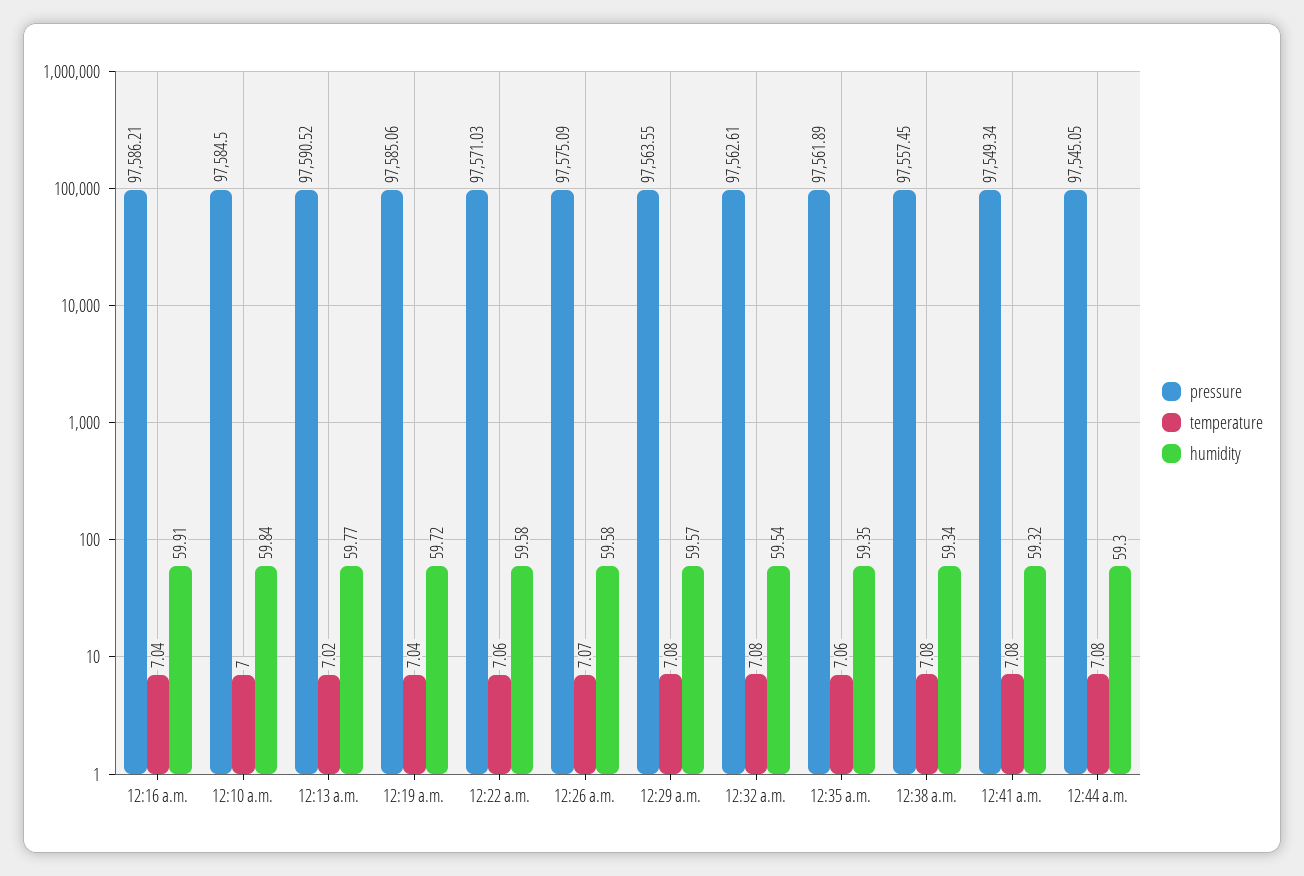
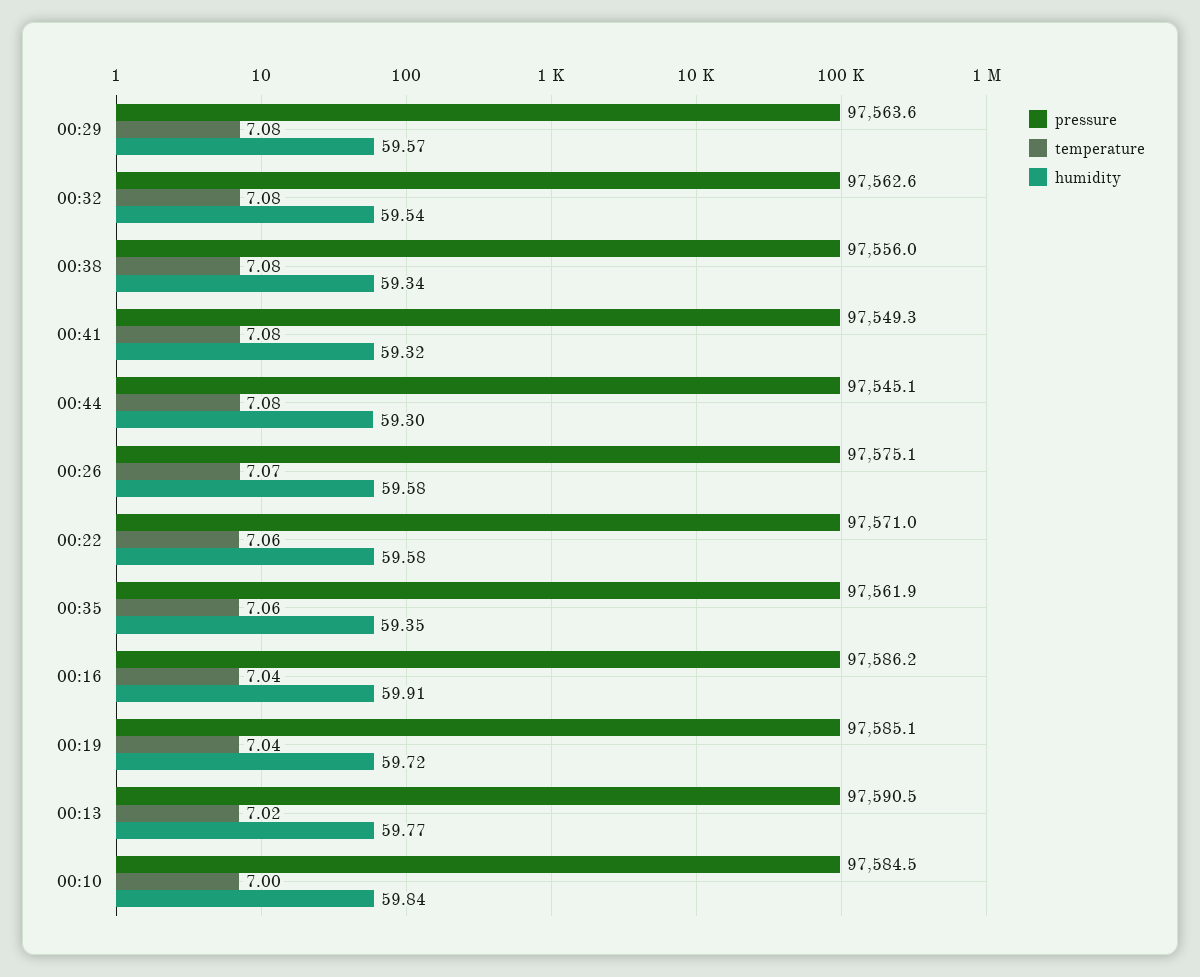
  {
    "pressure": {
      "12:16 a.m.": 97586.21,
      "12:10 a.m.": 97584.5,
      "12:13 a.m.": 97590.52,
      "12:19 a.m.": 97585.06,
      "12:22 a.m.": 97571.03,
      "12:26 a.m.": 97575.09,
      "12:29 a.m.": 97563.55,
      "12:32 a.m.": 97562.61,
      "12:35 a.m.": 97561.89,
-     "12:38 a.m.": 97557.45,
+     "12:38 a.m.": 97556,
      "12:41 a.m.": 97549.34,
      "12:44 a.m.": 97545.05
    },
    "temperature": {
      "12:16 a.m.": 7.04,
      "12:10 a.m.": 7,
      "12:13 a.m.": 7.02,
      "12:19 a.m.": 7.04,
      "12:22 a.m.": 7.06,
      "12:26 a.m.": 7.07,
      "12:29 a.m.": 7.08,
      "12:32 a.m.": 7.08,
      "12:35 a.m.": 7.06,
      "12:38 a.m.": 7.08,
      "12:41 a.m.": 7.08,
      "12:44 a.m.": 7.08
    },
    "humidity": {
      "12:16 a.m.": 59.91,
      "12:10 a.m.": 59.84,
      "12:13 a.m.": 59.77,
      "12:19 a.m.": 59.72,
      "12:22 a.m.": 59.58,
      "12:26 a.m.": 59.58,
      "12:29 a.m.": 59.57,
      "12:32 a.m.": 59.54,
      "12:35 a.m.": 59.35,
      "12:38 a.m.": 59.34,
      "12:41 a.m.": 59.32,
      "12:44 a.m.": 59.3
    }
  }

